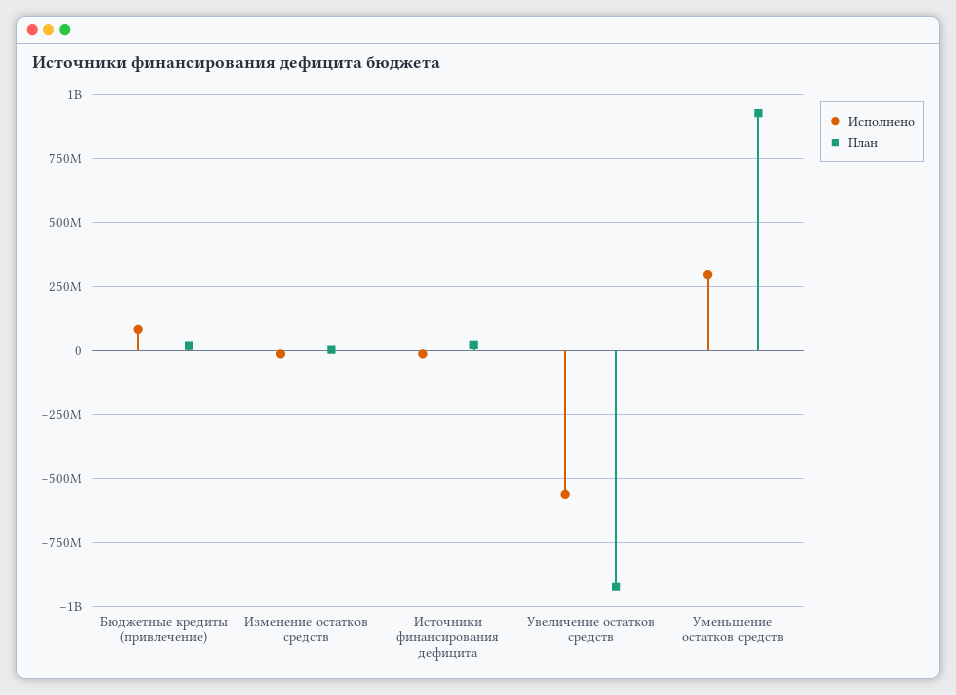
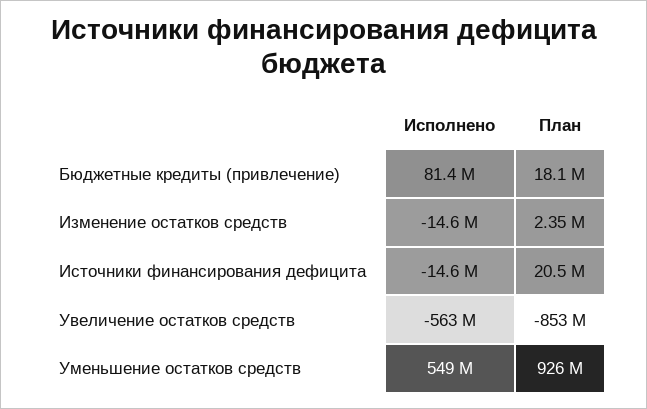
  {
    "Исполнено": {
      "Бюджетные кредиты (привлечение)": 81400000,
      "Изменение остатков средств": -14600000,
      "Источники финансирования дефицита": -14600000,
      "Увеличение остатков средств": -563000000,
-     "Уменьшение остатков средств": 300000000
+     "Уменьшение остатков средств": 549000000
    },
    "План": {
      "Бюджетные кредиты (привлечение)": 18100000,
      "Изменение остатков средств": 2350000,
      "Источники финансирования дефицита": 20500000,
-     "Увеличение остатков средств": -925000000,
+     "Увеличение остатков средств": -853000000,
      "Уменьшение остатков средств": 926000000
    }
  }

